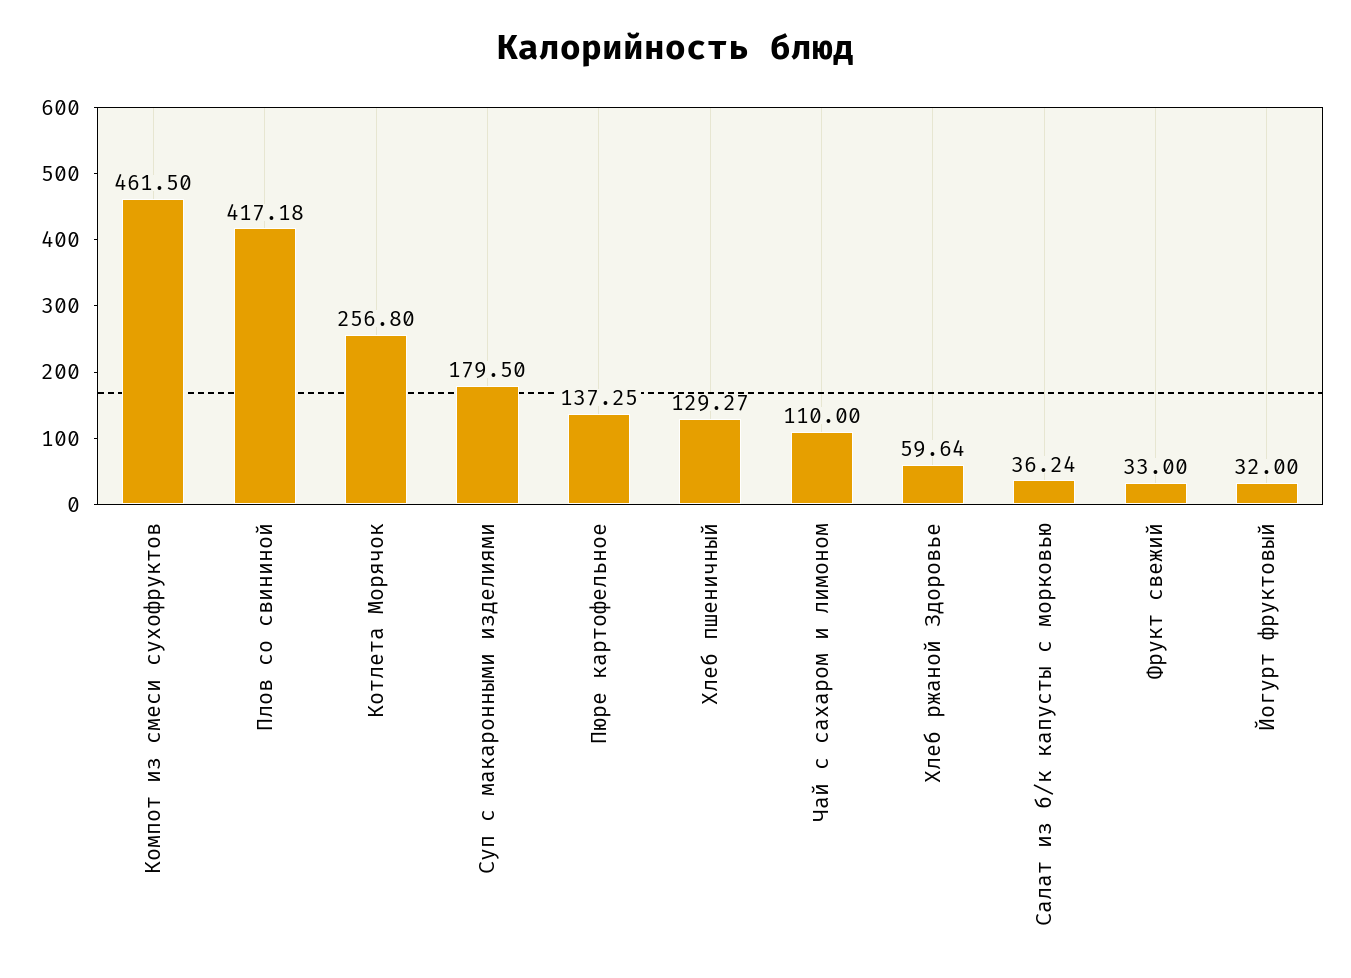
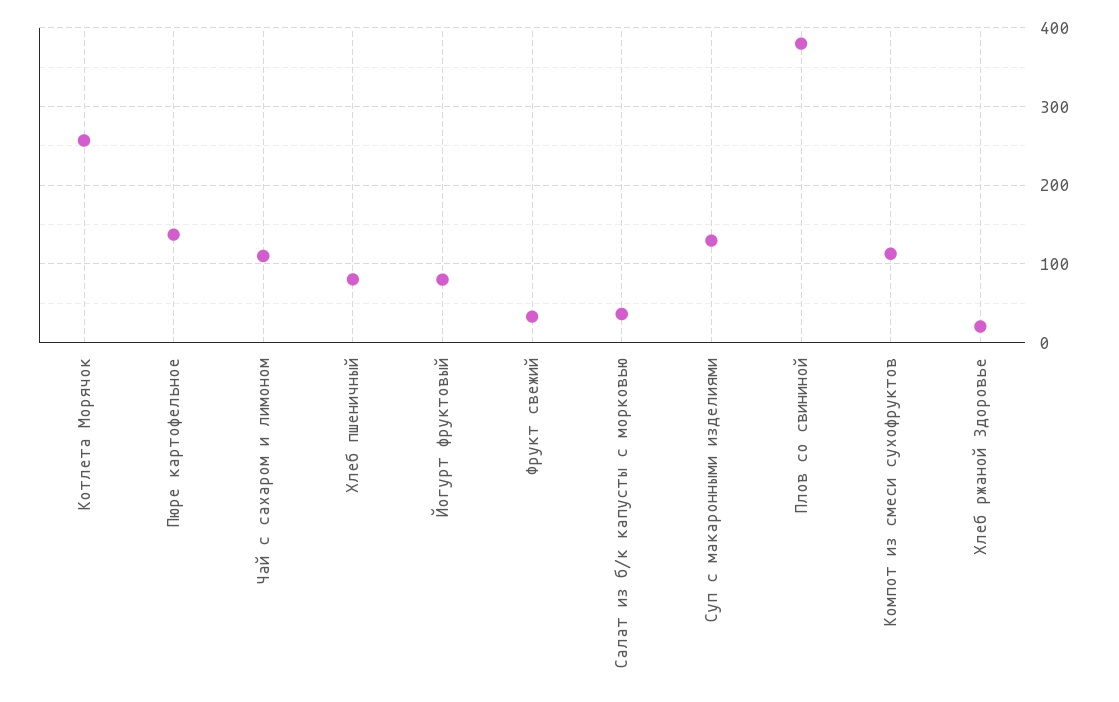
  {
-   "Компот из смеси сухофруктов": 461.5,
+   "Компот из смеси сухофруктов": 110,
-   "Плов со свининой": 417.18,
+   "Плов со свининой": 380,
    "Котлета Морячок": 256.8,
-   "Суп с макаронными изделиями": 179.5,
+   "Суп с макаронными изделиями": 130,
    "Пюре картофельное": 137.25,
-   "Хлеб пшеничный": 129.27,
+   "Хлеб пшеничный": 80,
    "Чай с сахаром и лимоном": 110,
-   "Хлеб ржаной Здоровье": 59.64,
+   "Хлеб ржаной Здоровье": 20,
    "Салат из б/к капусты с морковью": 36.24,
    "Фрукт свежий": 33,
-   "Йогурт фруктовый": 32
+   "Йогурт фруктовый": 80
  }

